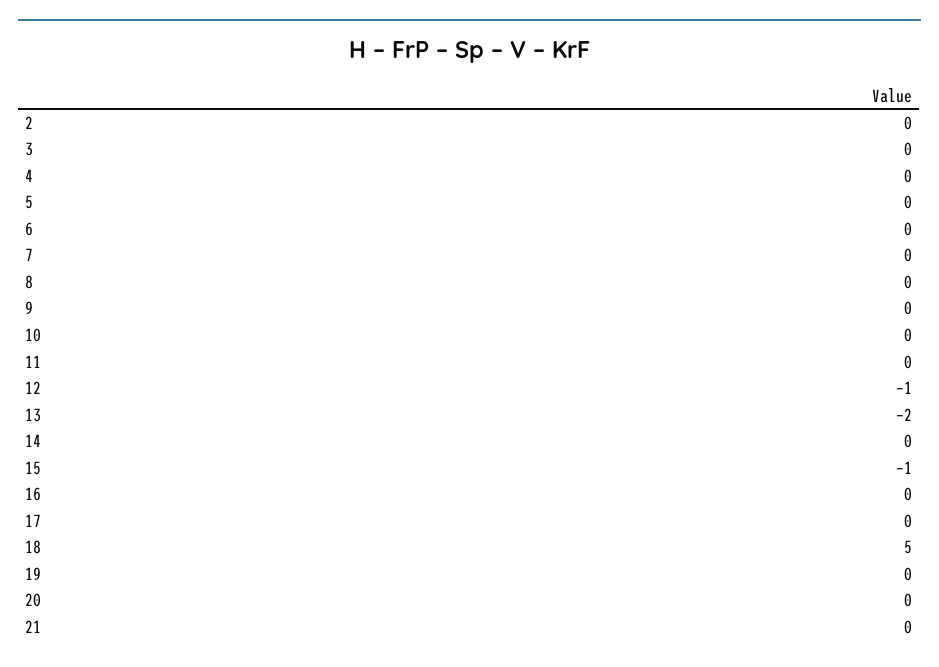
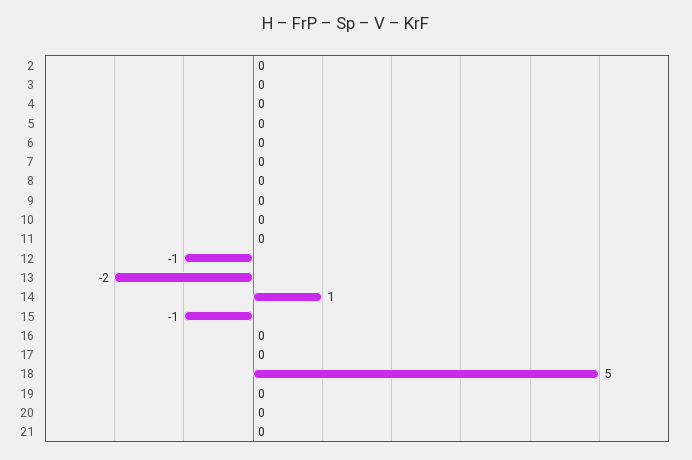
  {
    "2": 0,
    "3": 0,
    "4": 0,
    "5": 0,
    "6": 0,
    "7": 0,
    "8": 0,
    "9": 0,
    "10": 0,
    "11": 0,
    "12": -1,
    "13": -2,
-   "14": 0,
+   "14": 1,
    "15": -1,
    "16": 0,
    "17": 0,
    "18": 5,
    "19": 0,
    "20": 0,
    "21": 0
  }

